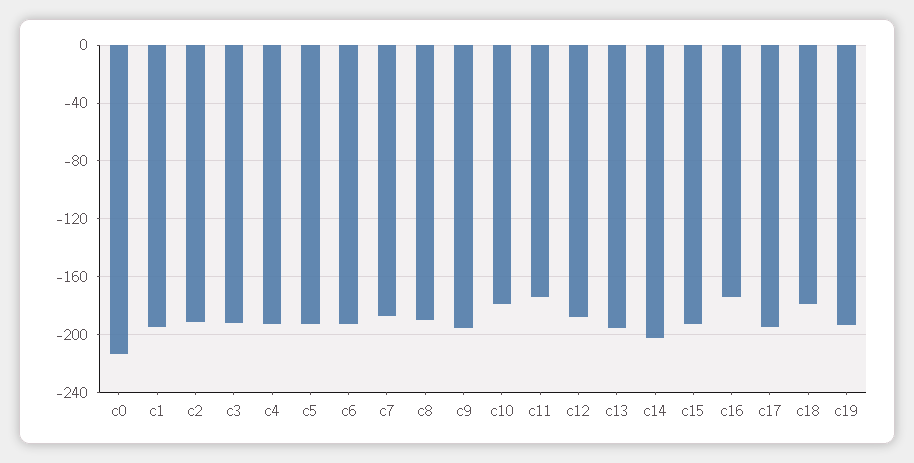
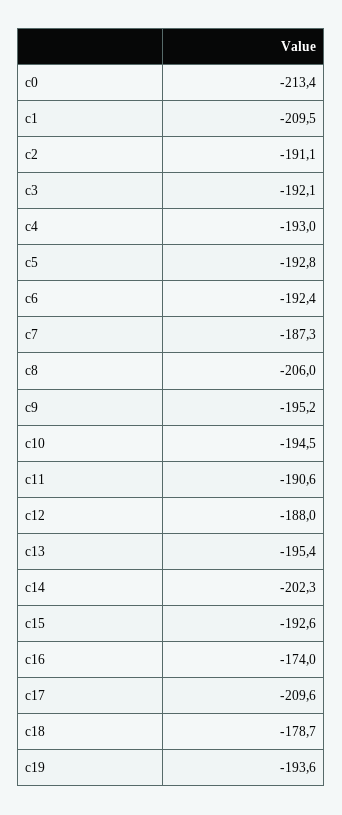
  {
    "c0": -213.4,
-   "c1": -195,
+   "c1": -209.5,
    "c2": -191.1,
    "c3": -192.1,
    "c4": -193,
    "c5": -192.8,
    "c6": -192.4,
    "c7": -187.3,
-   "c8": -190,
+   "c8": -206,
    "c9": -195.2,
-   "c10": -180,
+   "c10": -194.5,
-   "c11": -175,
+   "c11": -190.6,
    "c12": -188,
    "c13": -195.4,
    "c14": -202.3,
    "c15": -192.6,
    "c16": -174,
-   "c17": -195,
+   "c17": -209.6,
    "c18": -178.7,
    "c19": -193.6
  }

